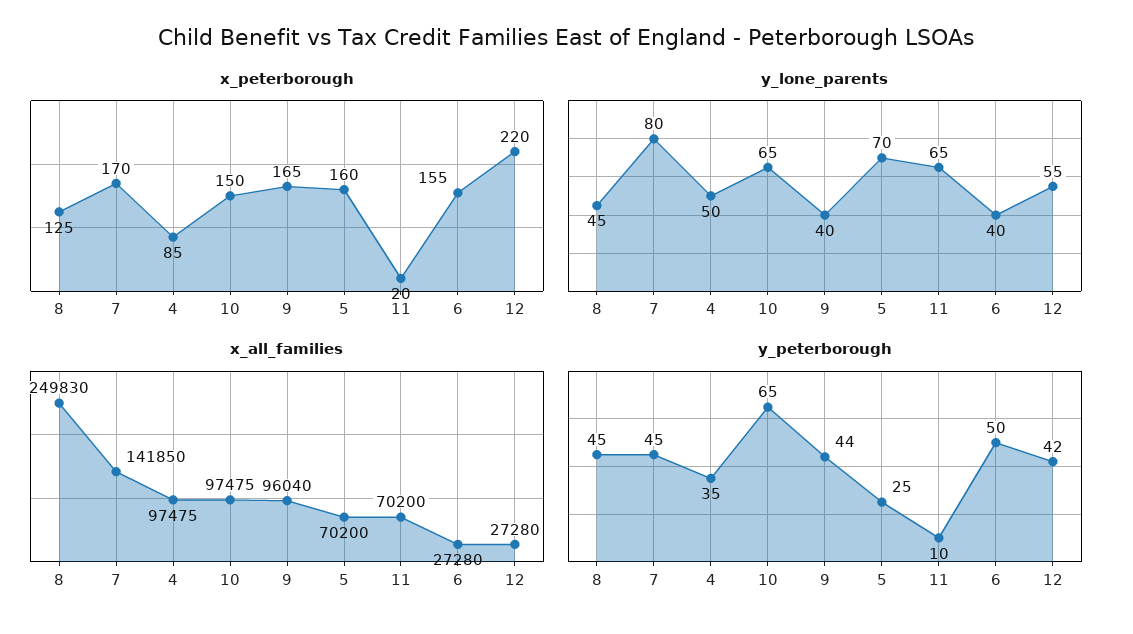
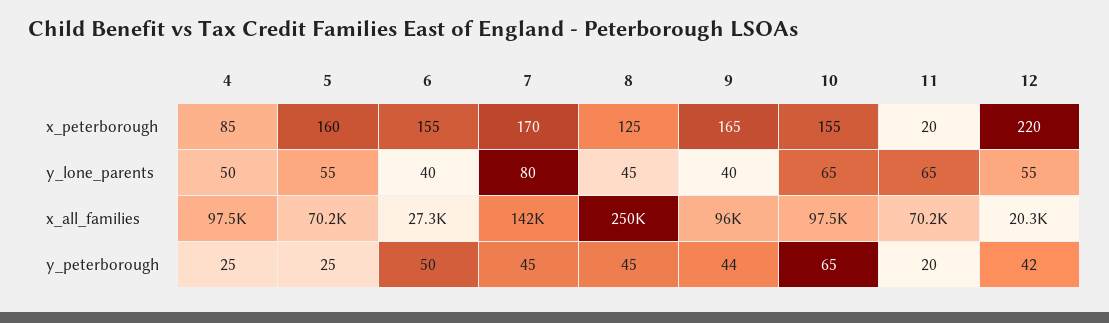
  {
    "x_peterborough": {
      "8": 125,
      "7": 170,
      "4": 85,
-     "10": 150,
+     "10": 155,
      "9": 165,
      "5": 160,
      "11": 20,
      "6": 155,
      "12": 220
    },
    "y_lone_parents": {
      "8": 45,
      "7": 80,
      "4": 50,
      "10": 65,
      "9": 40,
-     "5": 70,
+     "5": 55,
      "11": 65,
      "6": 40,
      "12": 55
    },
    "x_all_families": {
      "8": 249830,
      "7": 141850,
      "4": 97475,
      "10": 97475,
      "9": 96040,
      "5": 70200,
      "11": 70200,
      "6": 27280,
-     "12": 27280
+     "12": 20300
    },
    "y_peterborough": {
      "8": 45,
      "7": 45,
-     "4": 35,
+     "4": 25,
      "10": 65,
      "9": 44,
      "5": 25,
-     "11": 10,
+     "11": 20,
      "6": 50,
      "12": 42
    }
  }

